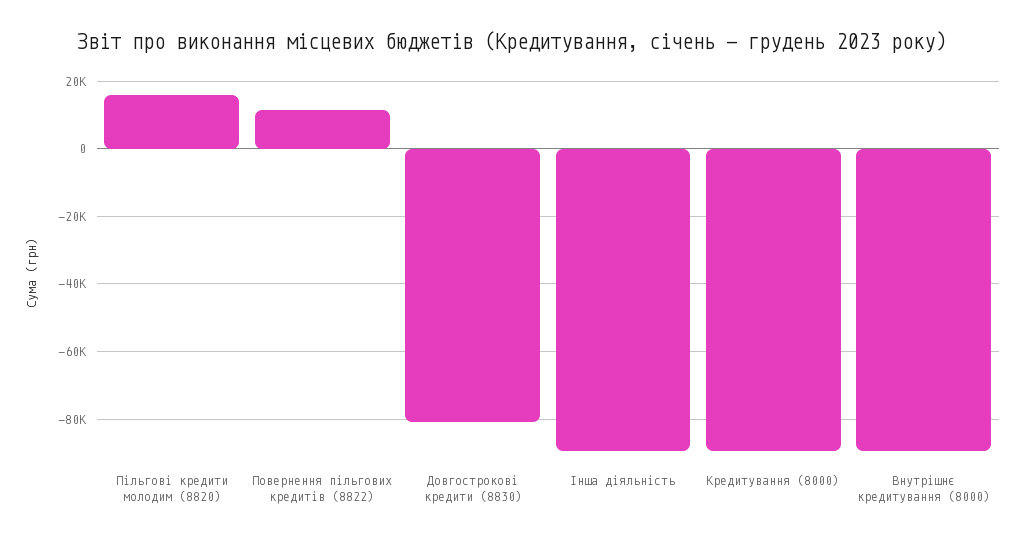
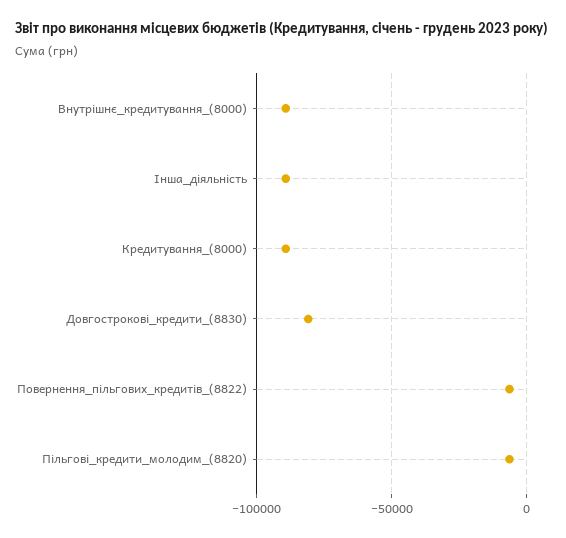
  {
-   "Пільгові кредити молодим (8820)": 16000,
+   "Пільгові кредити молодим (8820)": -5000,
-   "Повернення пільгових кредитів (8822)": 12000,
+   "Повернення пільгових кредитів (8822)": -5000,
    "Довгострокові кредити (8830)": -82000,
    "Інша діяльність": -90000,
    "Кредитування (8000)": -90000,
    "Внутрішнє кредитування (8000)": -90000
  }

